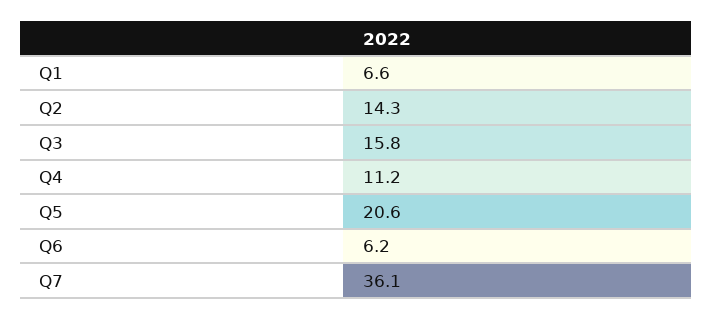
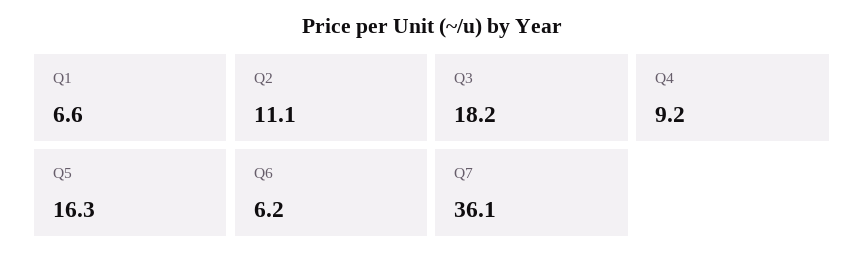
  {
    "Q1": 6.6,
-   "Q2": 14.3,
+   "Q2": 11.1,
-   "Q3": 15.8,
+   "Q3": 18.2,
-   "Q4": 11.2,
+   "Q4": 9.2,
-   "Q5": 20.6,
+   "Q5": 16.3,
    "Q6": 6.2,
    "Q7": 36.1
  }

